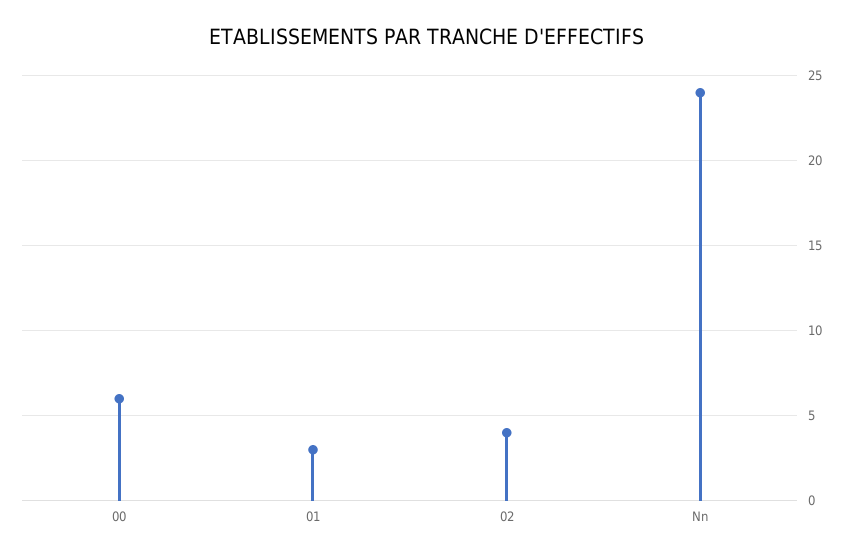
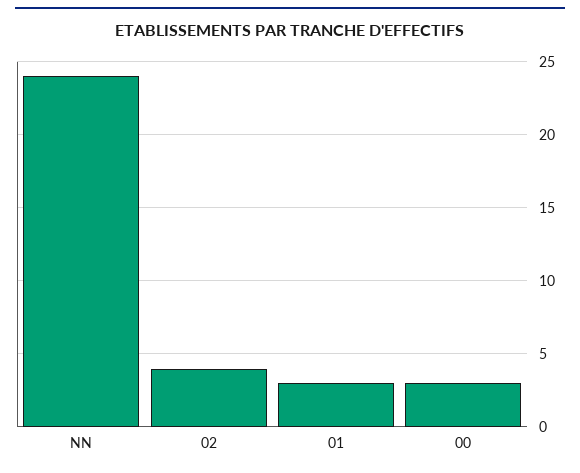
  {
-   "00": 6,
+   "00": 3,
    "01": 3,
    "02": 4,
    "Nn": 24
  }

